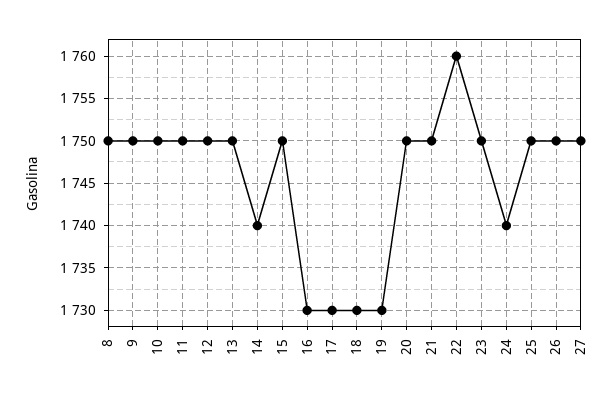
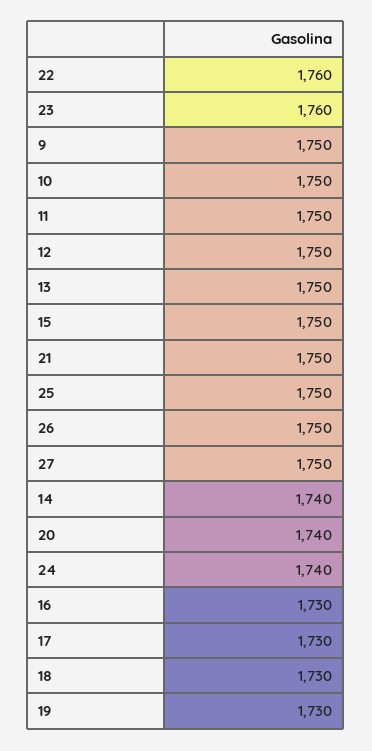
  {
-   "8": 1750,
    "9": 1750,
    "10": 1750,
    "11": 1750,
    "12": 1750,
    "13": 1750,
    "14": 1740,
    "15": 1750,
    "16": 1730,
    "17": 1730,
    "18": 1730,
    "19": 1730,
-   "20": 1750,
+   "20": 1740,
    "21": 1750,
    "22": 1760,
-   "23": 1750,
+   "23": 1760,
    "24": 1740,
    "25": 1750,
    "26": 1750,
    "27": 1750
  }

